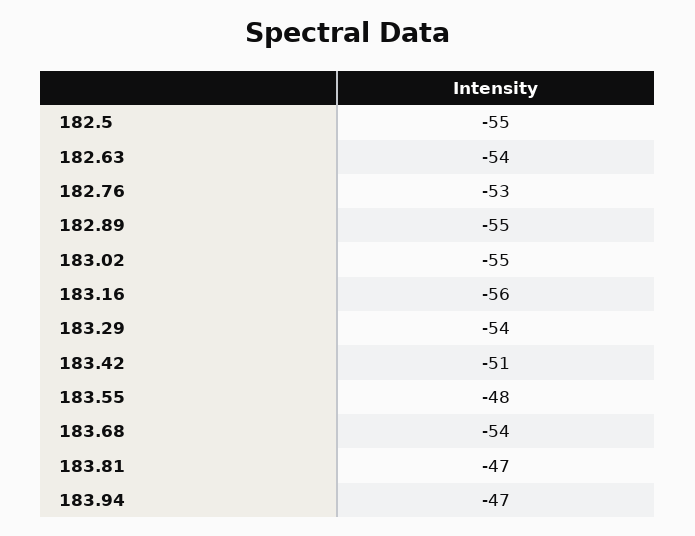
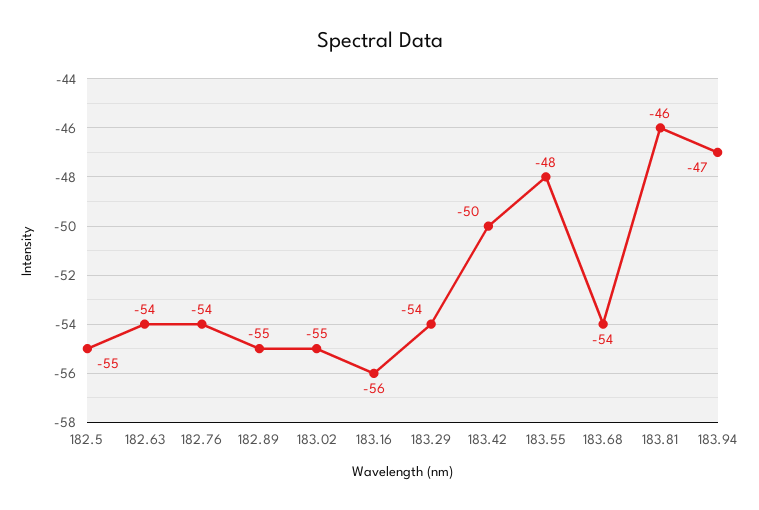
  {
    "182.5": -55,
    "182.63": -54,
-   "182.76": -53,
+   "182.76": -54,
    "182.89": -55,
    "183.02": -55,
    "183.16": -56,
    "183.29": -54,
-   "183.42": -51,
+   "183.42": -50,
    "183.55": -48,
    "183.68": -54,
-   "183.81": -47,
+   "183.81": -46,
    "183.94": -47
  }

